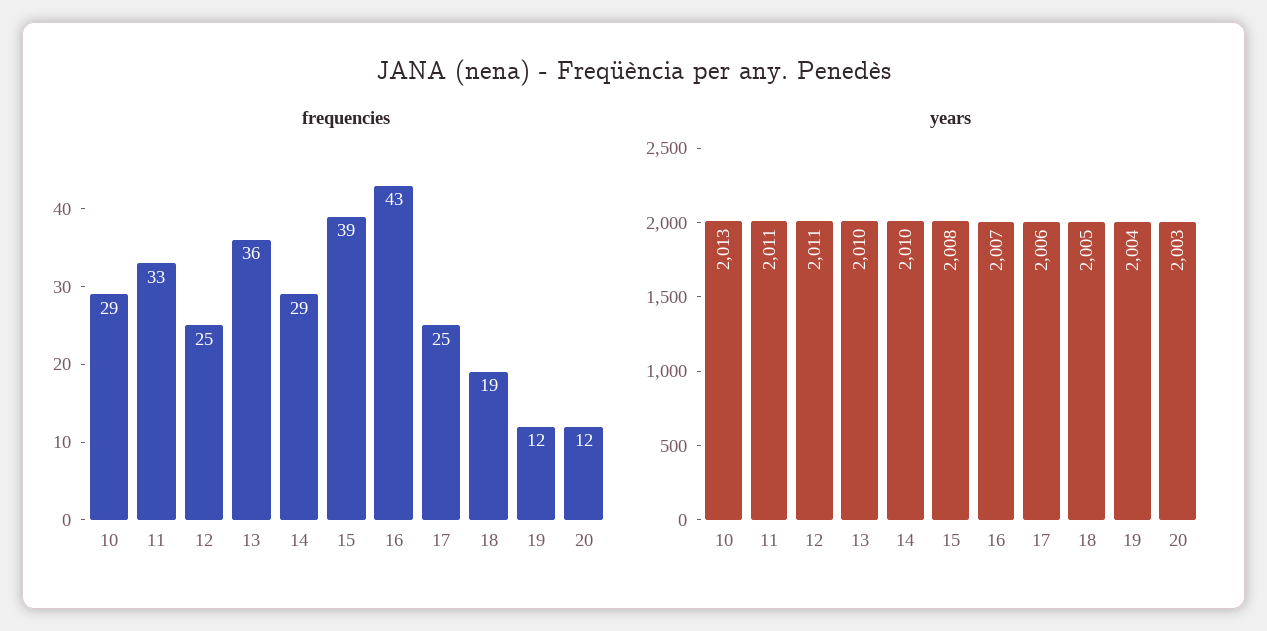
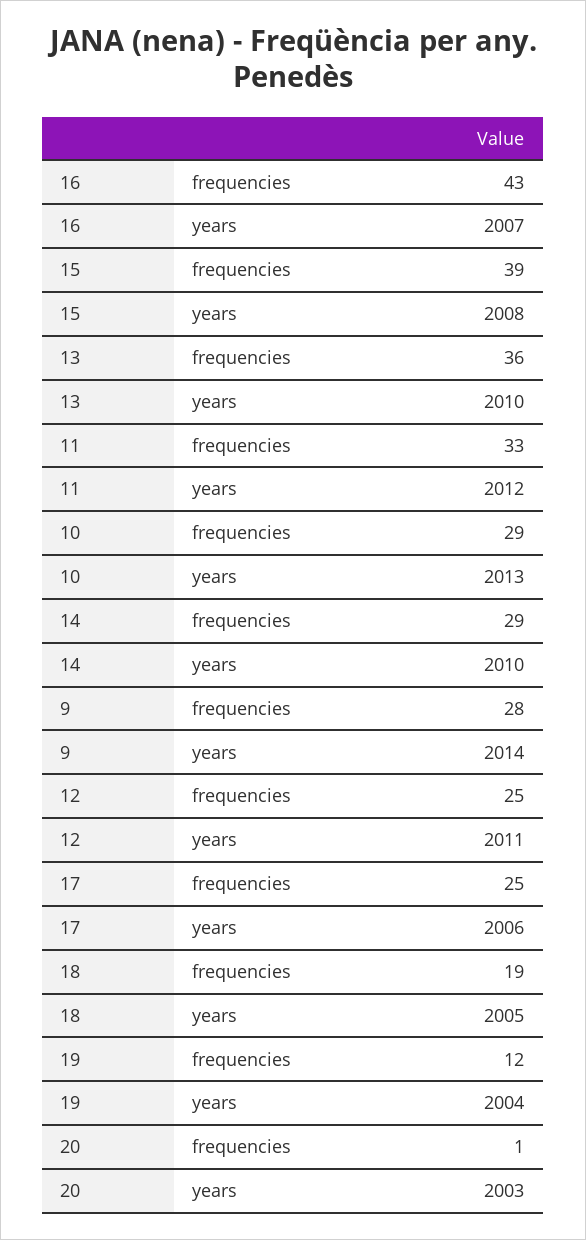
  {
    "frequencies": {
      "10": 29,
      "11": 33,
      "12": 25,
      "13": 36,
      "14": 29,
      "15": 39,
      "16": 43,
      "17": 25,
      "18": 19,
      "19": 12,
-     "20": 12
+     "20": 1,
+     "9": 28
    },
    "years": {
      "10": 2013,
-     "11": 2011,
+     "11": 2012,
      "12": 2011,
      "13": 2010,
      "14": 2010,
      "15": 2008,
      "16": 2007,
      "17": 2006,
      "18": 2005,
      "19": 2004,
-     "20": 2003
+     "20": 2003,
+     "9": 2014
    }
  }

